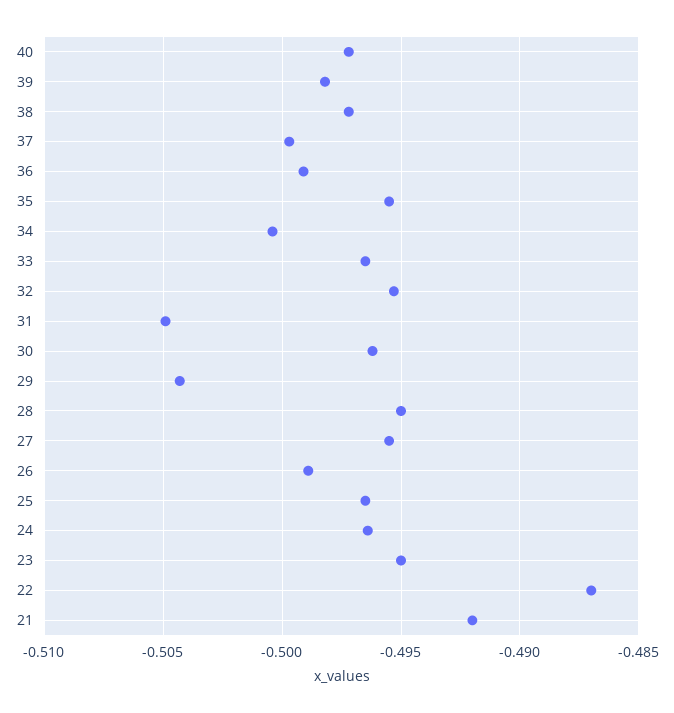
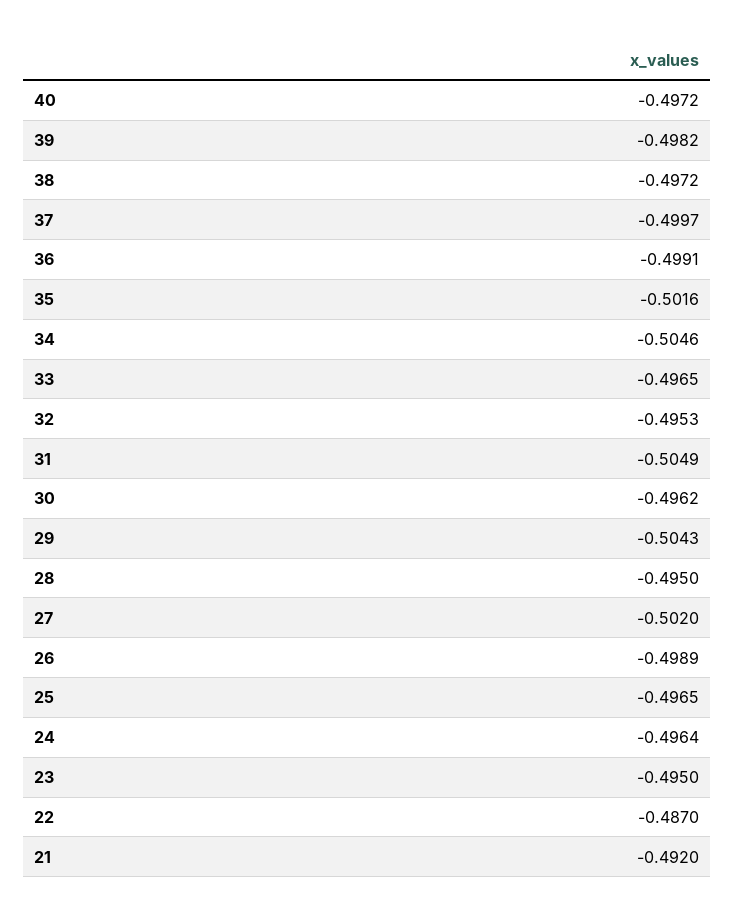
  {
    "40": -0.4972,
    "39": -0.4982,
    "38": -0.4972,
    "37": -0.4997,
    "36": -0.4991,
-   "35": -0.4955,
+   "35": -0.5016,
-   "34": -0.5005,
+   "34": -0.5046,
    "33": -0.4965,
    "32": -0.4953,
    "31": -0.5049,
    "30": -0.4962,
    "29": -0.5043,
    "28": -0.495,
-   "27": -0.4955,
+   "27": -0.502,
    "26": -0.4989,
    "25": -0.4965,
    "24": -0.4964,
    "23": -0.495,
    "22": -0.487,
    "21": -0.492
  }

